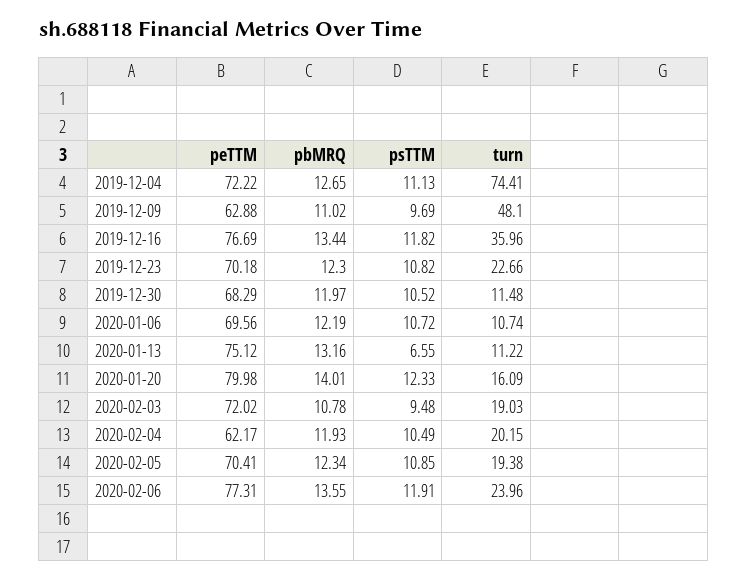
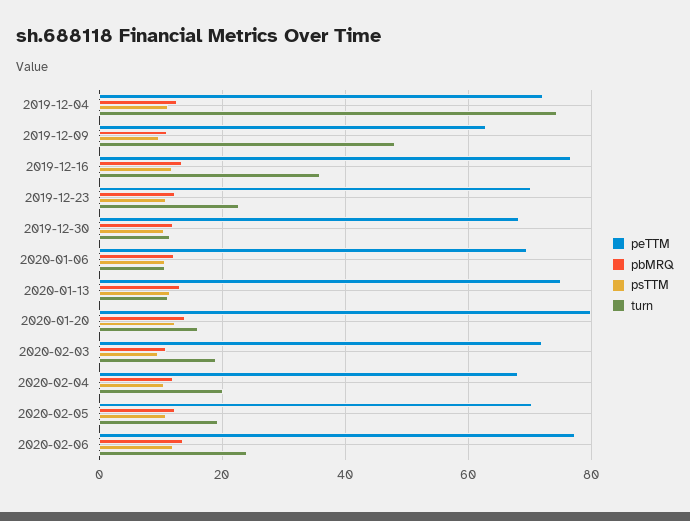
  {
    "peTTM": {
      "2019-12-04": 72.22,
      "2019-12-09": 62.88,
      "2019-12-16": 76.69,
      "2019-12-23": 70.18,
      "2019-12-30": 68.29,
      "2020-01-06": 69.56,
      "2020-01-13": 75.12,
      "2020-01-20": 79.98,
      "2020-02-03": 72.02,
-     "2020-02-04": 62.17,
+     "2020-02-04": 68,
      "2020-02-05": 70.41,
      "2020-02-06": 77.31
    },
    "pbMRQ": {
      "2019-12-04": 12.65,
      "2019-12-09": 11.02,
      "2019-12-16": 13.44,
      "2019-12-23": 12.3,
      "2019-12-30": 11.97,
      "2020-01-06": 12.19,
      "2020-01-13": 13.16,
      "2020-01-20": 14.01,
      "2020-02-03": 10.78,
      "2020-02-04": 11.93,
      "2020-02-05": 12.34,
      "2020-02-06": 13.55
    },
    "psTTM": {
      "2019-12-04": 11.13,
      "2019-12-09": 9.69,
      "2019-12-16": 11.82,
      "2019-12-23": 10.82,
      "2019-12-30": 10.52,
      "2020-01-06": 10.72,
-     "2020-01-13": 6.55,
+     "2020-01-13": 12,
      "2020-01-20": 12.33,
      "2020-02-03": 9.48,
      "2020-02-04": 10.49,
      "2020-02-05": 10.85,
      "2020-02-06": 11.91
    },
    "turn": {
      "2019-12-04": 74.41,
      "2019-12-09": 48.1,
      "2019-12-16": 35.96,
      "2019-12-23": 22.66,
      "2019-12-30": 11.48,
      "2020-01-06": 10.74,
      "2020-01-13": 11.22,
      "2020-01-20": 16.09,
      "2020-02-03": 19.03,
      "2020-02-04": 20.15,
      "2020-02-05": 19.38,
      "2020-02-06": 23.96
    }
  }

